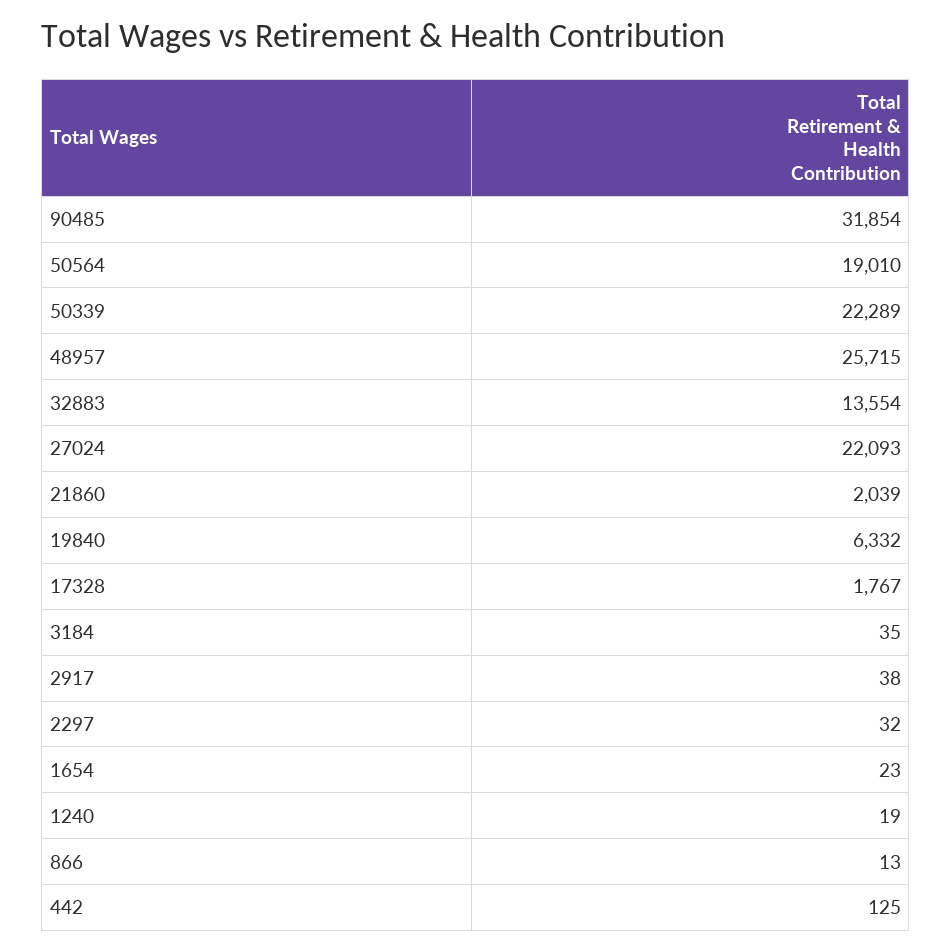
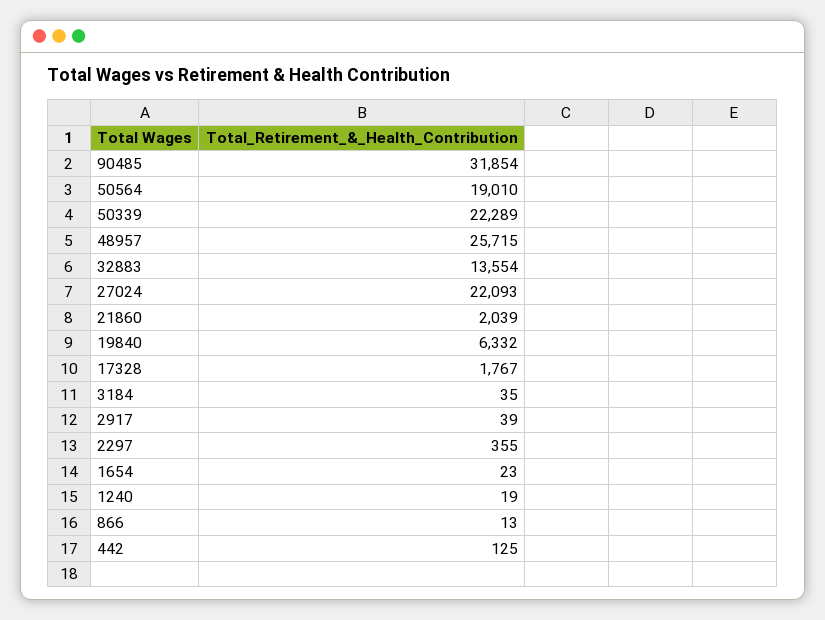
  {
    "90485": 31854,
    "50564": 19010,
    "50339": 22289,
    "48957": 25715,
    "32883": 13554,
    "27024": 22093,
    "21860": 2039,
    "19840": 6332,
    "17328": 1767,
    "3184": 35,
-   "2917": 38,
+   "2917": 39,
-   "2297": 32,
+   "2297": 355,
    "1654": 23,
    "1240": 19,
    "866": 13,
    "442": 125
  }

